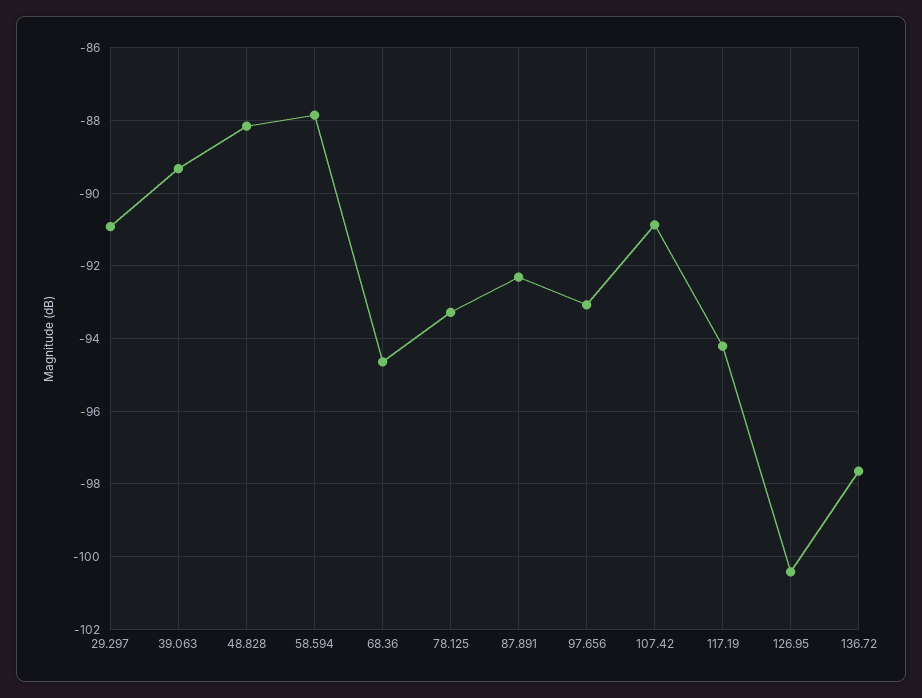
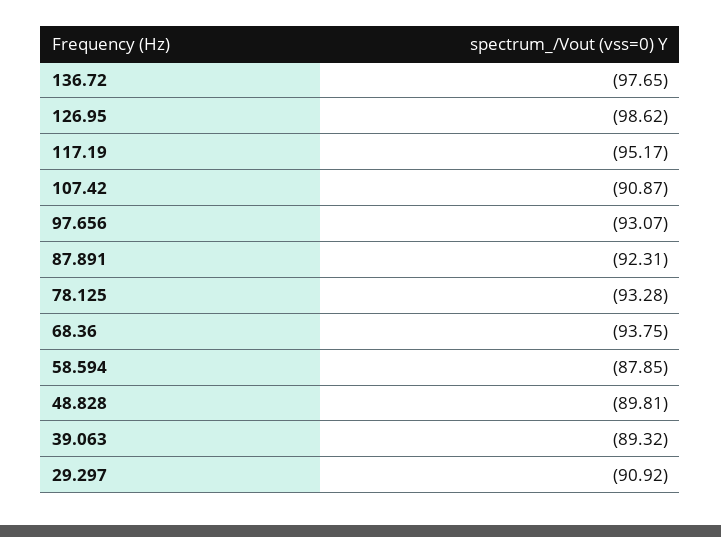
  {
    "29.297": -90.92,
    "39.063": -89.32,
-   "48.828": -88.2,
+   "48.828": -89.81,
    "58.594": -87.85,
-   "68.36": -94.6,
+   "68.36": -93.75,
    "78.125": -93.28,
    "87.891": -92.31,
    "97.656": -93.07,
    "107.42": -90.87,
-   "117.19": -94.2,
+   "117.19": -95.17,
-   "126.95": -100.4,
+   "126.95": -98.62,
    "136.72": -97.65
  }

